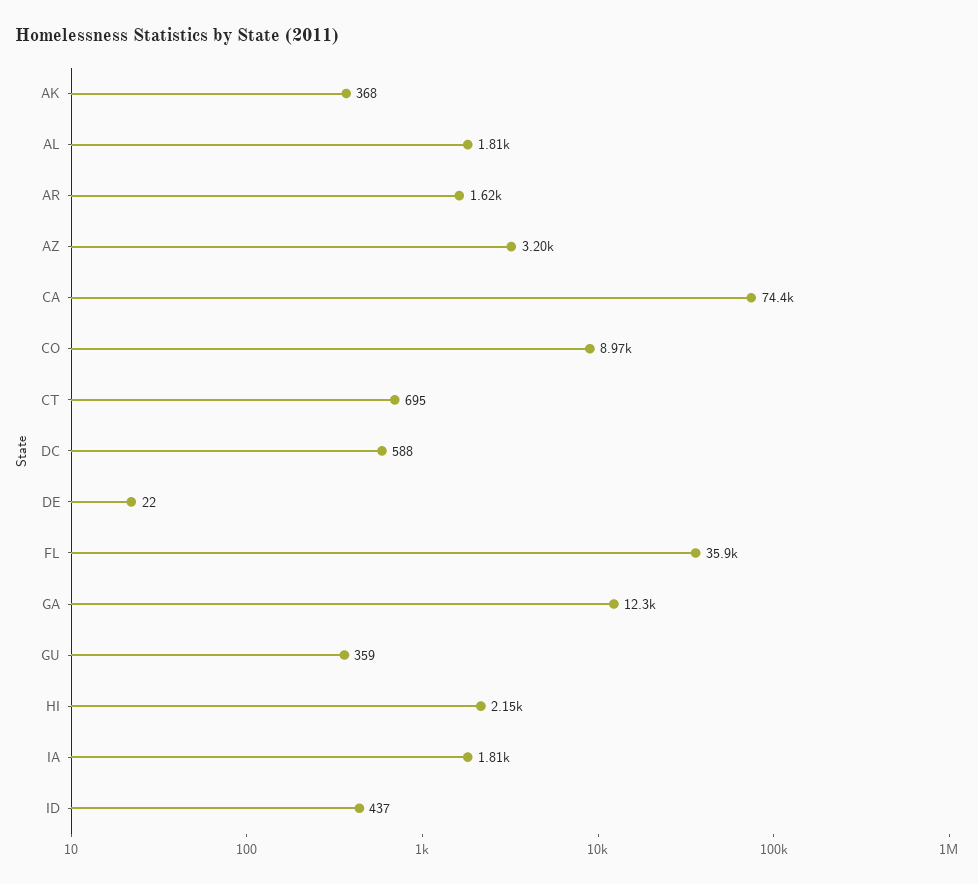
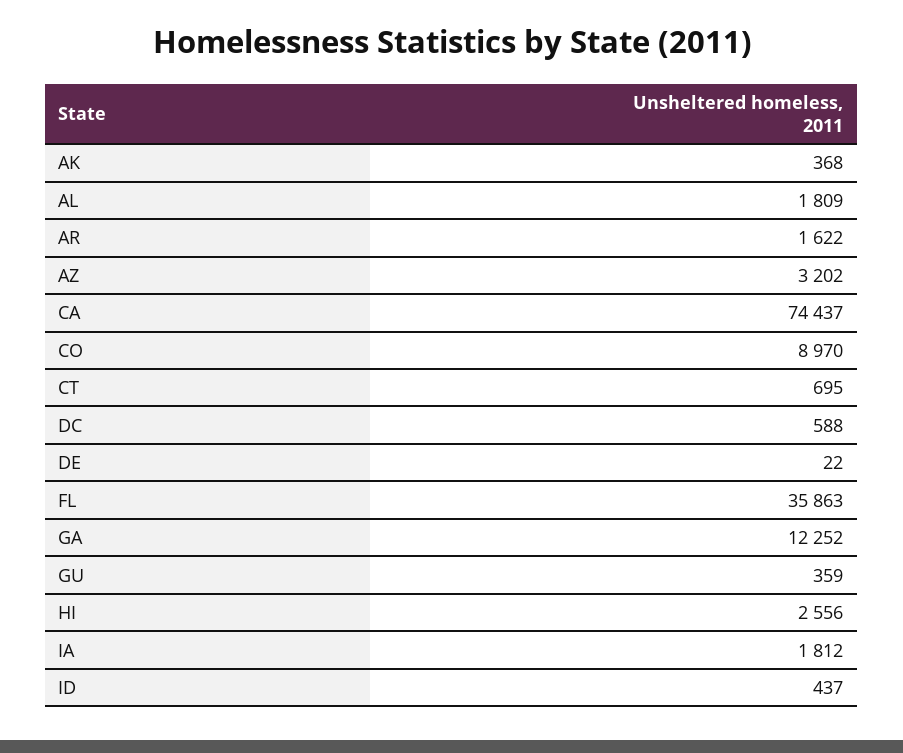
  {
    "AK": 368,
    "AL": 1809,
    "AR": 1622,
    "AZ": 3202,
    "CA": 74437,
    "CO": 8970,
    "CT": 695,
    "DC": 588,
    "DE": 22,
    "FL": 35863,
    "GA": 12252,
    "GU": 359,
-   "HI": 2150,
+   "HI": 2556,
    "IA": 1812,
    "ID": 437
  }

